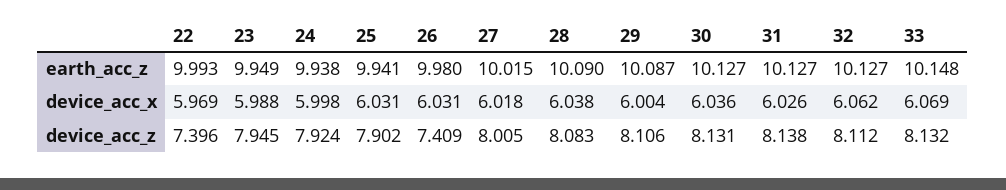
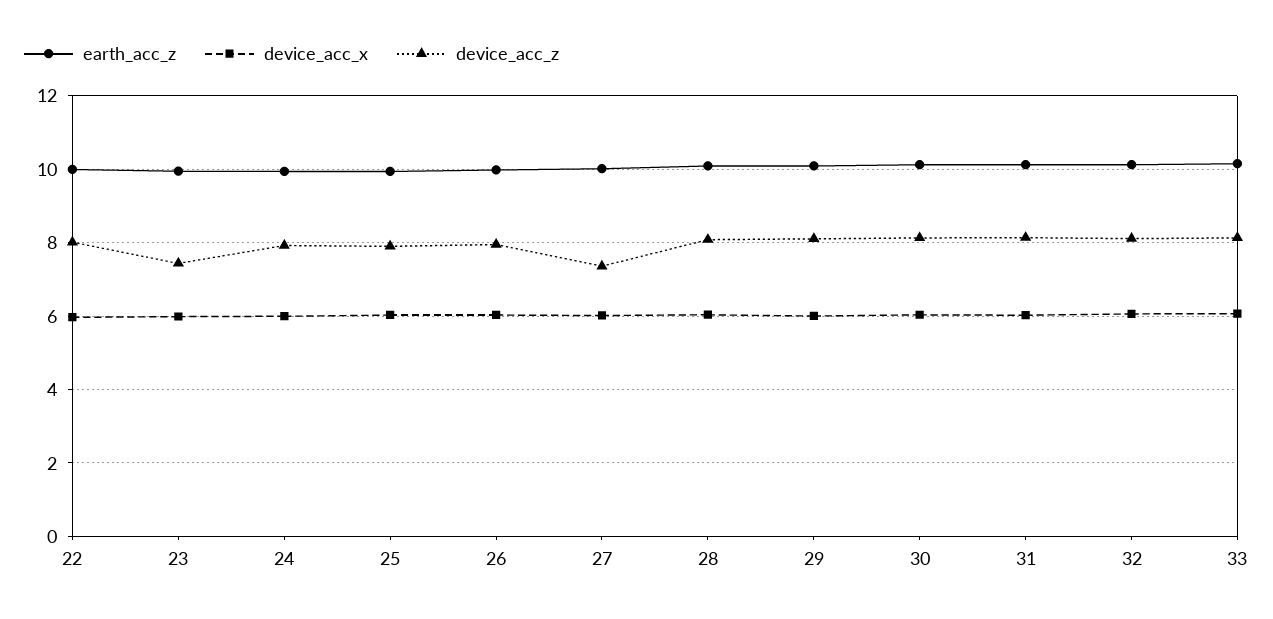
  {
    "earth_acc_z": {
      "22": 9.993,
      "23": 9.949,
      "24": 9.938,
      "25": 9.941,
      "26": 9.98,
      "27": 10.015,
      "28": 10.09,
      "29": 10.087,
      "30": 10.127,
      "31": 10.127,
      "32": 10.127,
      "33": 10.148
    },
    "device_acc_x": {
      "22": 5.969,
      "23": 5.988,
      "24": 5.998,
      "25": 6.031,
      "26": 6.031,
      "27": 6.018,
      "28": 6.038,
      "29": 6.004,
      "30": 6.036,
      "31": 6.026,
      "32": 6.062,
      "33": 6.069
    },
    "device_acc_z": {
-     "22": 7.396,
+     "22": 8,
-     "23": 7.945,
+     "23": 7.4,
      "24": 7.924,
      "25": 7.902,
-     "26": 7.409,
+     "26": 8,
-     "27": 8.005,
+     "27": 7.4,
      "28": 8.083,
      "29": 8.106,
      "30": 8.131,
      "31": 8.138,
      "32": 8.112,
      "33": 8.132
    }
  }

